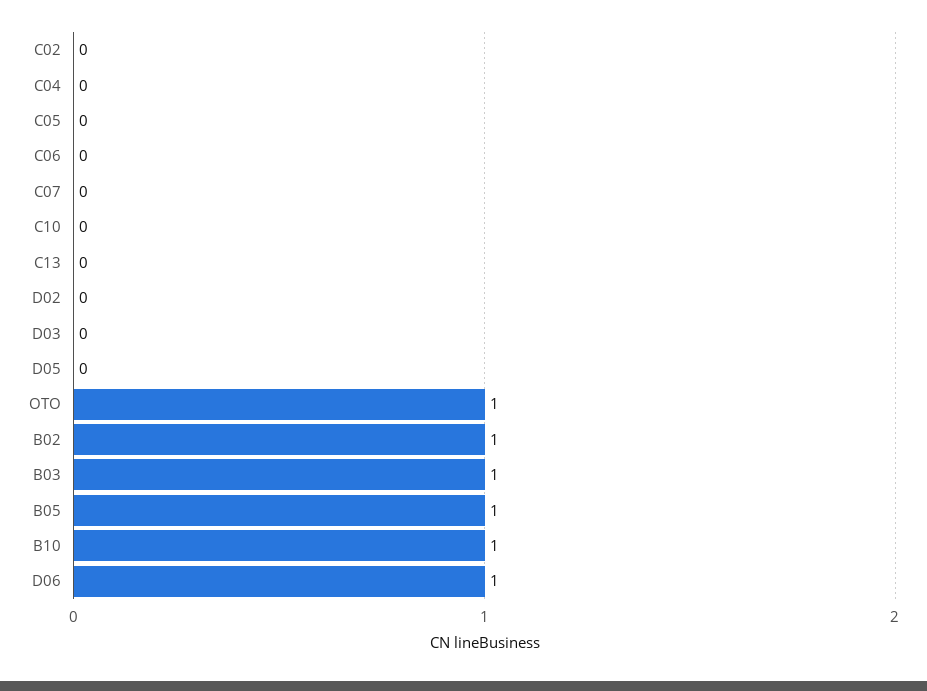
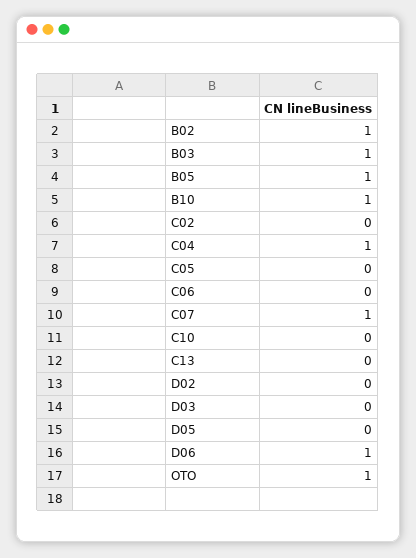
  {
    "C02": 0,
-   "C04": 0,
+   "C04": 1,
    "C05": 0,
    "C06": 0,
-   "C07": 0,
+   "C07": 1,
    "C10": 0,
    "C13": 0,
    "D02": 0,
    "D03": 0,
    "D05": 0,
    "OTO": 1,
    "B02": 1,
    "B03": 1,
    "B05": 1,
    "B10": 1,
    "D06": 1
  }

